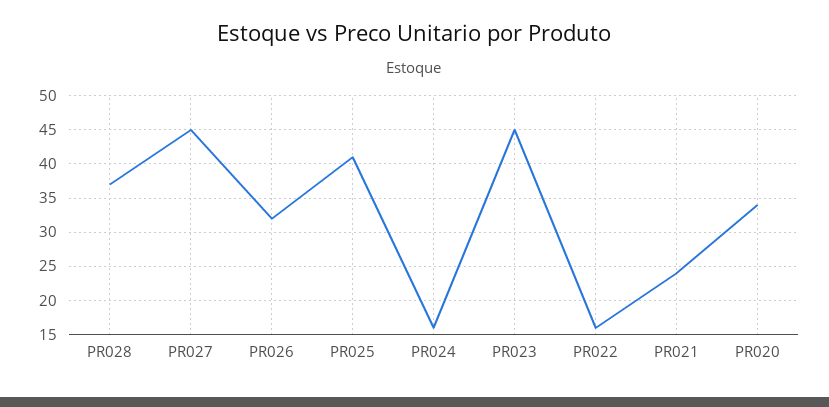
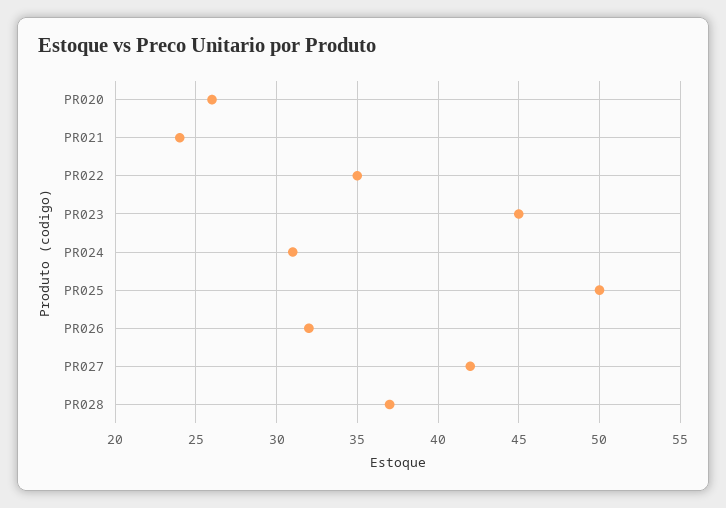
  {
    "PR028": 37,
-   "PR027": 45,
+   "PR027": 42,
    "PR026": 32,
-   "PR025": 41,
+   "PR025": 50,
-   "PR024": 16,
+   "PR024": 31,
    "PR023": 45,
-   "PR022": 16,
+   "PR022": 35,
    "PR021": 24,
-   "PR020": 34
+   "PR020": 26
  }

